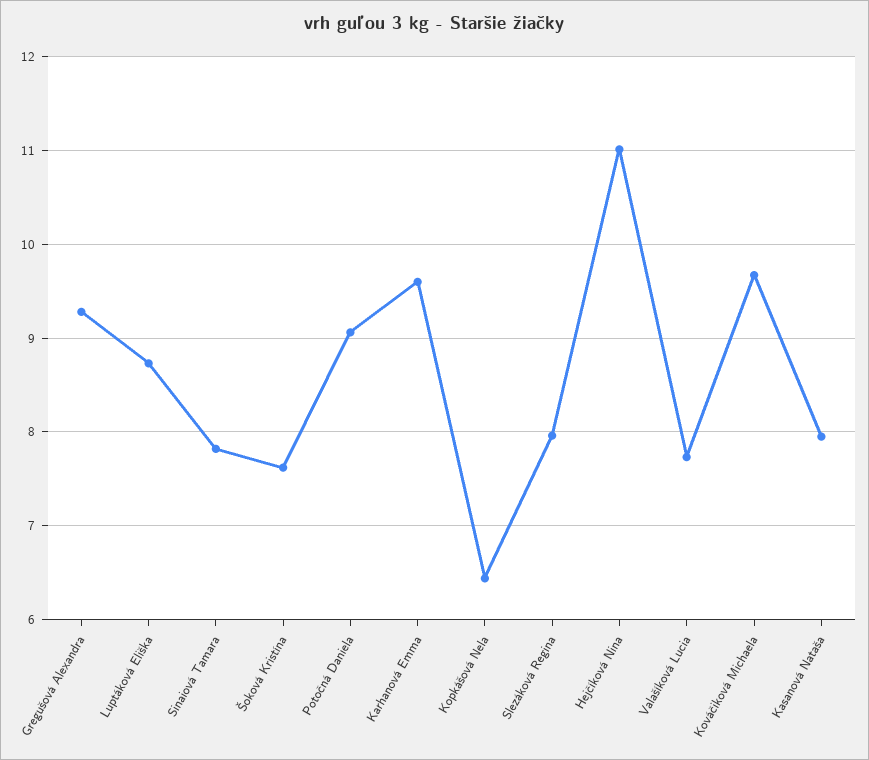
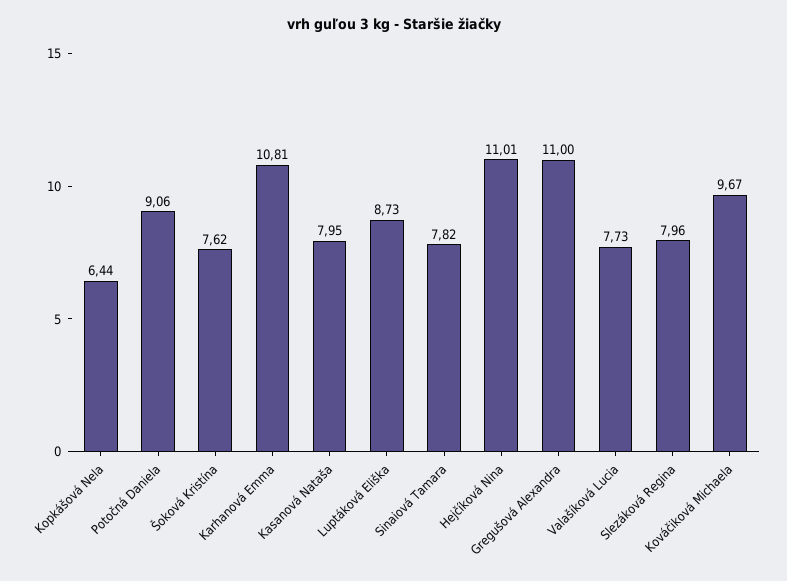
  {
-   "Gregušová Alexandra": 9.3,
+   "Gregušová Alexandra": 11,
    "Luptáková Eliška": 8.73,
    "Sinaiová Tamara": 7.82,
    "Šoková Kristína": 7.62,
    "Potočná Daniela": 9.06,
-   "Karhanová Emma": 9.6,
+   "Karhanová Emma": 10.81,
    "Kopkášová Nela": 6.44,
    "Slezáková Regina": 7.96,
    "Hejčíková Nina": 11.01,
    "Valašíková Lucia": 7.73,
    "Kováčiková Michaela": 9.67,
    "Kasanová Nataša": 7.95
  }

